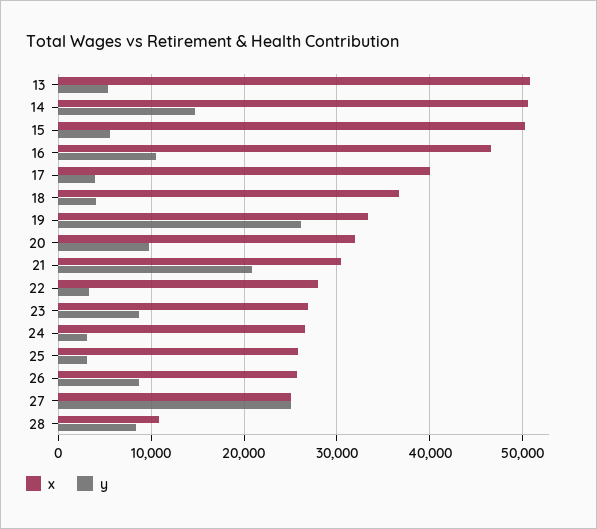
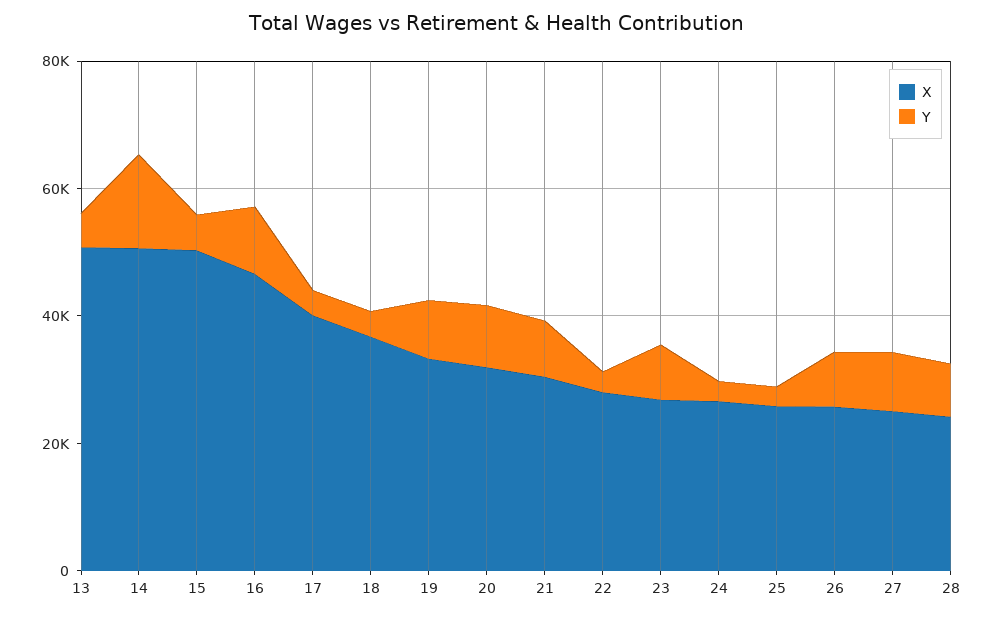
  {
    "x": {
      "13": 51000,
      "14": 51000,
      "15": 50000,
      "16": 47000,
      "17": 40000,
      "18": 37000,
      "19": 33000,
      "20": 32000,
      "21": 30000,
      "22": 28000,
      "23": 27000,
      "24": 27000,
      "25": 26000,
      "26": 26000,
      "27": 25000,
-     "28": 11000
+     "28": 25000
    },
    "y": {
      "13": 5000,
      "14": 15000,
      "15": 6000,
      "16": 10000,
      "17": 4000,
      "18": 4000,
-     "19": 26000,
+     "19": 10000,
      "20": 10000,
-     "21": 21000,
+     "21": 10000,
      "22": 3000,
      "23": 9000,
      "24": 3000,
      "25": 3000,
      "26": 9000,
-     "27": 25000,
+     "27": 10000,
      "28": 8000
    }
  }

